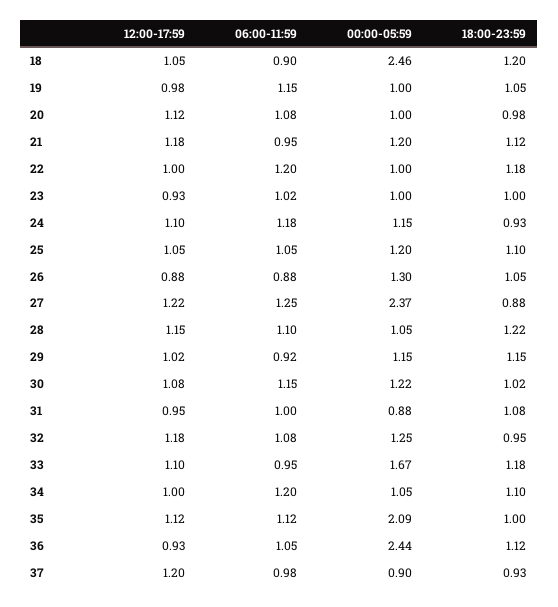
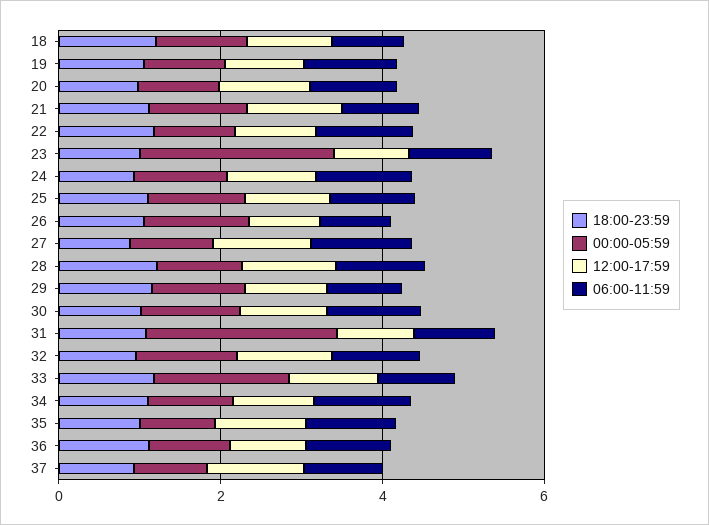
  {
    "12:00-17:59": {
      "18": 1.05,
      "19": 0.98,
      "20": 1.12,
      "21": 1.18,
      "22": 1,
      "23": 0.93,
      "24": 1.1,
      "25": 1.05,
      "26": 0.88,
      "27": 1.22,
      "28": 1.15,
      "29": 1.02,
      "30": 1.08,
      "31": 0.95,
      "32": 1.18,
      "33": 1.1,
      "34": 1,
      "35": 1.12,
      "36": 0.93,
      "37": 1.2
    },
    "06:00-11:59": {
      "18": 0.9,
      "19": 1.15,
      "20": 1.08,
      "21": 0.95,
      "22": 1.2,
      "23": 1.02,
      "24": 1.18,
      "25": 1.05,
      "26": 0.88,
      "27": 1.25,
      "28": 1.1,
      "29": 0.92,
      "30": 1.15,
      "31": 1,
      "32": 1.08,
      "33": 0.95,
      "34": 1.2,
      "35": 1.12,
      "36": 1.05,
      "37": 0.98
    },
    "00:00-05:59": {
-     "18": 2.46,
+     "18": 1,
      "19": 1,
      "20": 1,
      "21": 1.2,
      "22": 1,
-     "23": 1,
+     "23": 2.5,
      "24": 1.15,
      "25": 1.2,
      "26": 1.3,
-     "27": 2.37,
+     "27": 1,
      "28": 1.05,
      "29": 1.15,
      "30": 1.22,
-     "31": 0.88,
+     "31": 2.5,
      "32": 1.25,
      "33": 1.67,
      "34": 1.05,
-     "35": 2.09,
+     "35": 1,
-     "36": 2.44,
+     "36": 1,
      "37": 0.9
    },
    "18:00-23:59": {
      "18": 1.2,
      "19": 1.05,
      "20": 0.98,
      "21": 1.12,
      "22": 1.18,
      "23": 1,
      "24": 0.93,
      "25": 1.1,
      "26": 1.05,
      "27": 0.88,
      "28": 1.22,
      "29": 1.15,
      "30": 1.02,
      "31": 1.08,
      "32": 0.95,
      "33": 1.18,
      "34": 1.1,
      "35": 1,
      "36": 1.12,
      "37": 0.93
    }
  }

